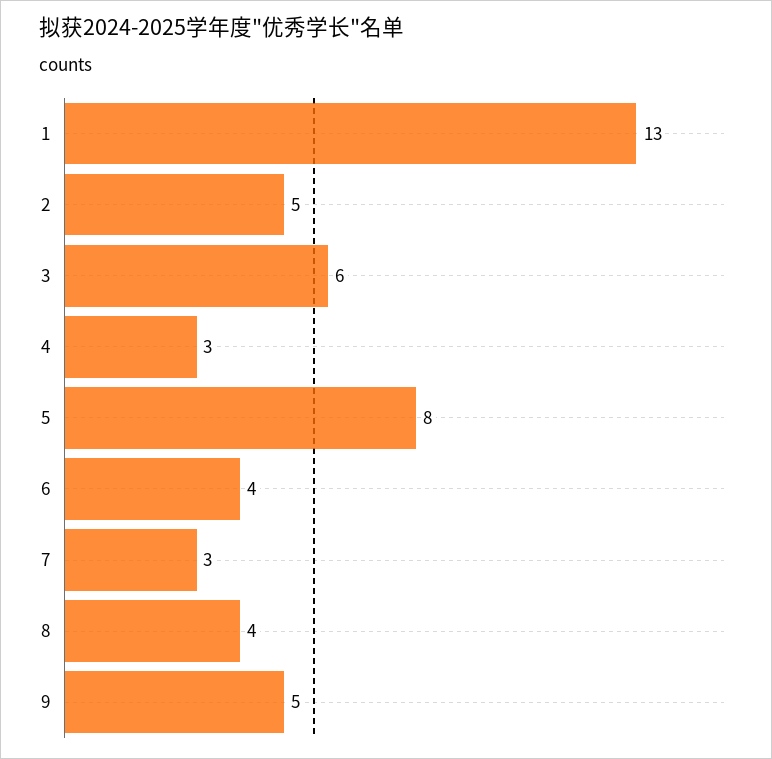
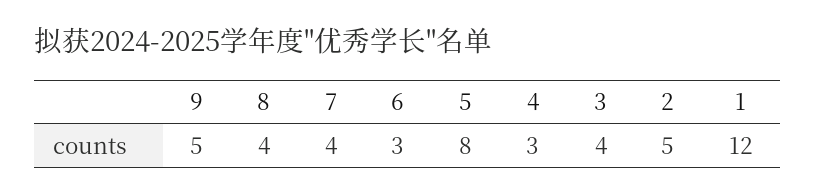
  {
-   "1": 13,
+   "1": 12,
    "2": 5,
-   "3": 6,
+   "3": 4,
    "4": 3,
    "5": 8,
-   "6": 4,
+   "6": 3,
-   "7": 3,
+   "7": 4,
    "8": 4,
    "9": 5
  }

